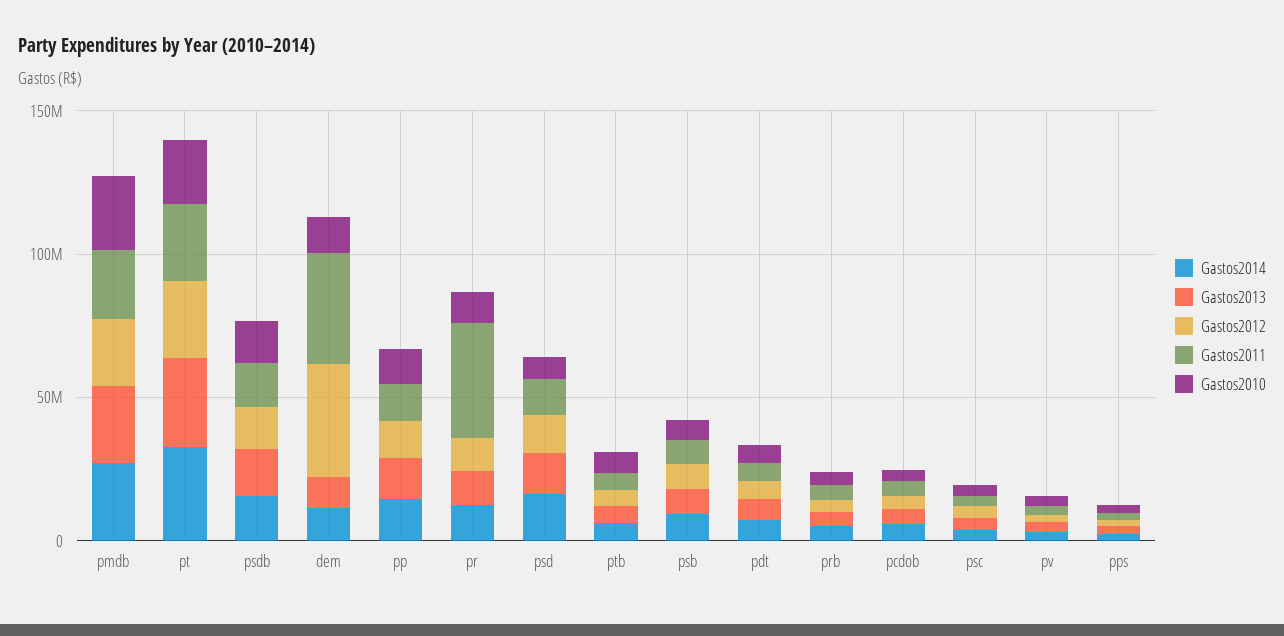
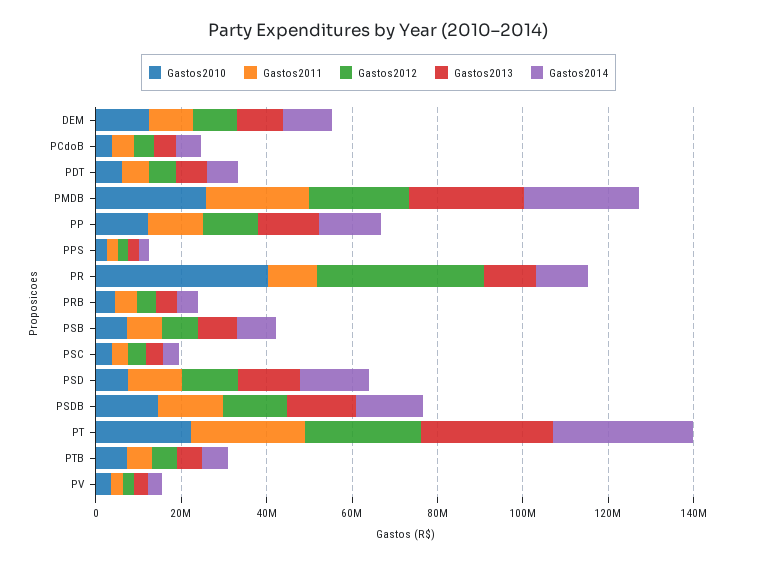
  {
    "Gastos2014": {
      "pmdb": 25000000,
      "pt": 35000000,
      "psdb": 15000000,
      "dem": 10000000,
      "pp": 15000000,
      "pr": 10000000,
      "psd": 15000000,
      "ptb": 5000000,
      "psb": 10000000,
      "pdt": 5000000,
      "prb": 5000000,
      "pcdob": 5000000,
      "psc": 5000000,
      "pv": 5000000,
      "pps": 0
    },
    "Gastos2013": {
      "pmdb": 25000000,
      "pt": 30000000,
      "psdb": 15000000,
      "dem": 10000000,
      "pp": 15000000,
      "pr": 10000000,
      "psd": 15000000,
      "ptb": 5000000,
      "psb": 10000000,
      "pdt": 5000000,
      "prb": 5000000,
      "pcdob": 5000000,
      "psc": 5000000,
      "pv": 5000000,
      "pps": 5000000
    },
    "Gastos2012": {
      "pmdb": 25000000,
      "pt": 25000000,
      "psdb": 15000000,
-     "dem": 40000000,
+     "dem": 10000000,
      "pp": 15000000,
-     "pr": 10000000,
+     "pr": 40000000,
      "psd": 15000000,
      "ptb": 5000000,
      "psb": 10000000,
      "pdt": 5000000,
      "prb": 5000000,
      "pcdob": 5000000,
      "psc": 5000000,
      "pv": 5000000,
      "pps": 0
    },
    "Gastos2011": {
      "pmdb": 25000000,
      "pt": 25000000,
      "psdb": 15000000,
-     "dem": 40000000,
+     "dem": 10000000,
      "pp": 15000000,
-     "pr": 40000000,
+     "pr": 10000000,
      "psd": 15000000,
      "ptb": 5000000,
      "psb": 10000000,
      "pdt": 5000000,
      "prb": 5000000,
      "pcdob": 5000000,
      "psc": 5000000,
      "pv": 5000000,
      "pps": 0
    },
    "Gastos2010": {
      "pmdb": 25000000,
      "pt": 20000000,
      "psdb": 15000000,
      "dem": 10000000,
      "pp": 10000000,
-     "pr": 10000000,
+     "pr": 40000000,
      "psd": 10000000,
      "ptb": 5000000,
      "psb": 5000000,
      "pdt": 5000000,
      "prb": 5000000,
      "pcdob": 5000000,
      "psc": 5000000,
      "pv": 5000000,
      "pps": 5000000
    }
  }

